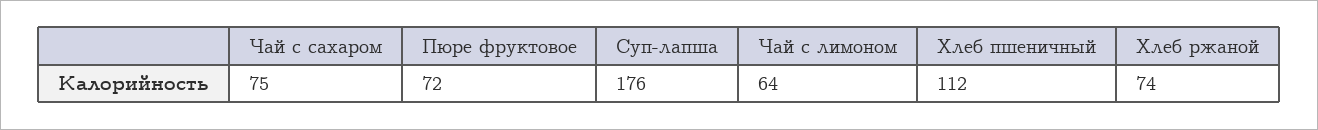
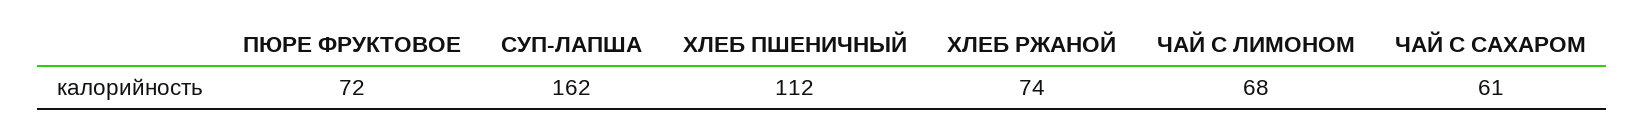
  {
-   "Чай с сахаром": 75,
+   "Чай с сахаром": 61,
    "Пюре фруктовое": 72,
-   "Суп-лапша": 176,
+   "Суп-лапша": 162,
-   "Чай с лимоном": 64,
+   "Чай с лимоном": 68,
    "Хлеб пшеничный": 112,
    "Хлеб ржаной": 74
  }

